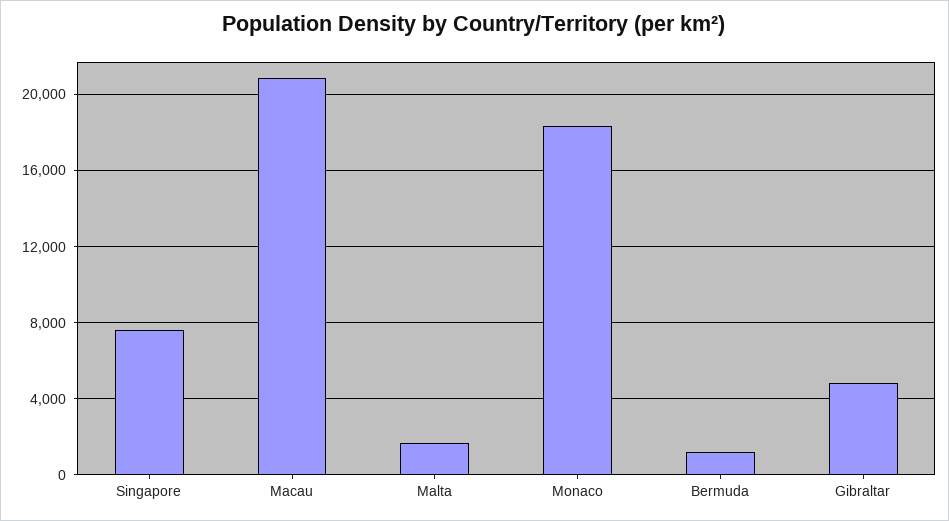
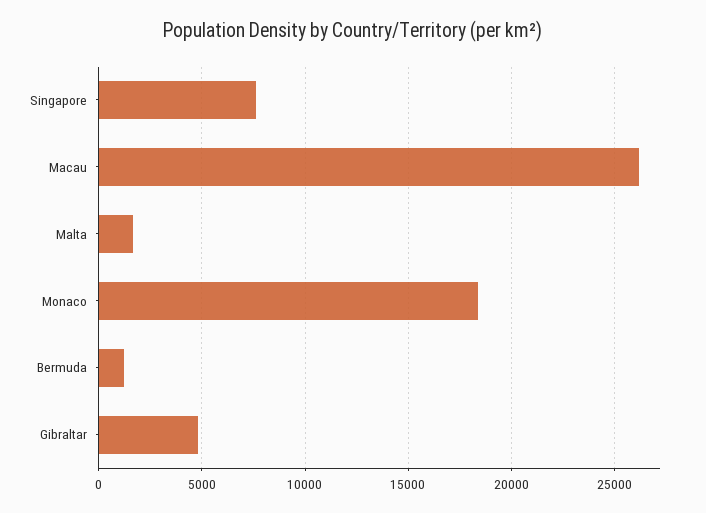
  {
    "Singapore": 7500,
-   "Macau": 21000,
+   "Macau": 26000,
    "Malta": 1500,
    "Monaco": 18500,
    "Bermuda": 1000,
    "Gibraltar": 5000
  }

